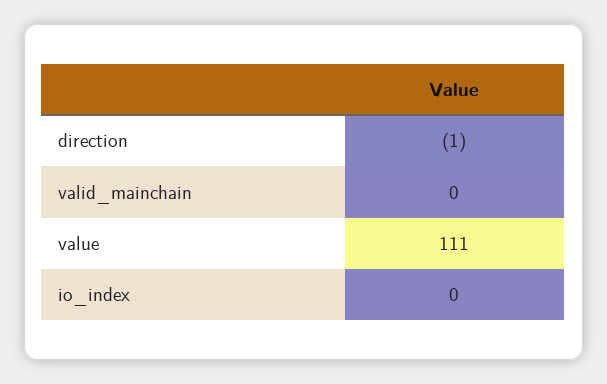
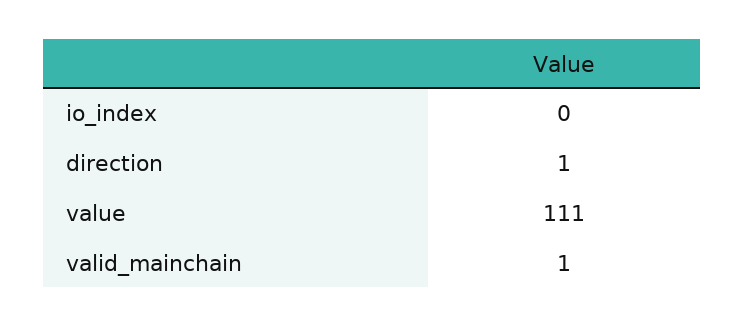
  {
-   "direction": -1,
+   "direction": 1,
-   "valid_mainchain": 0,
+   "valid_mainchain": 1,
    "value": 111,
    "io_index": 0
  }

